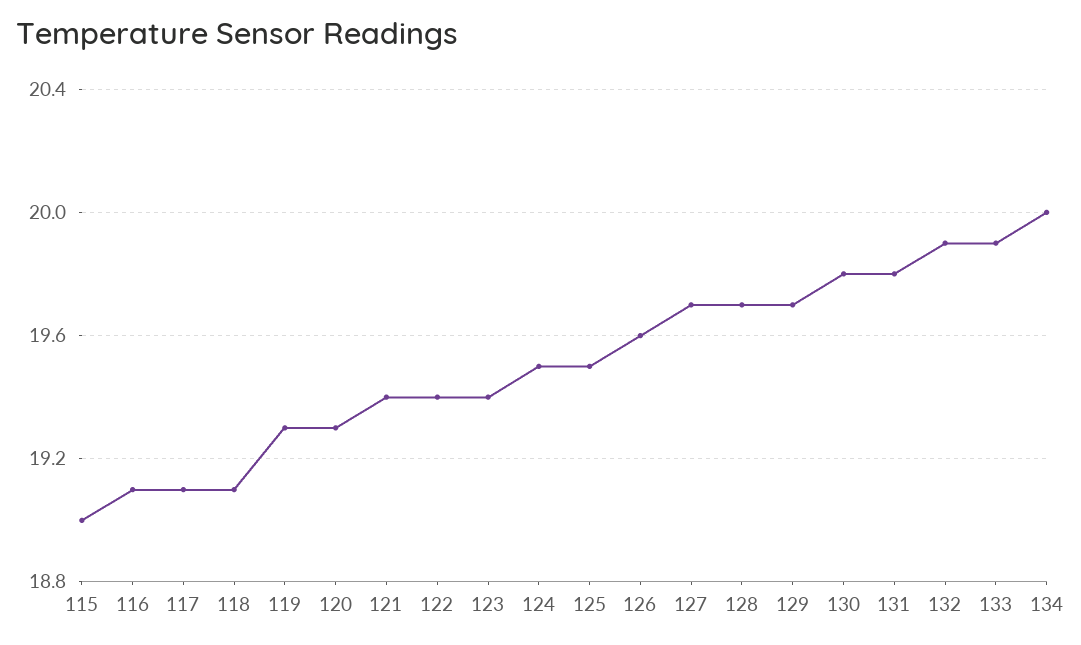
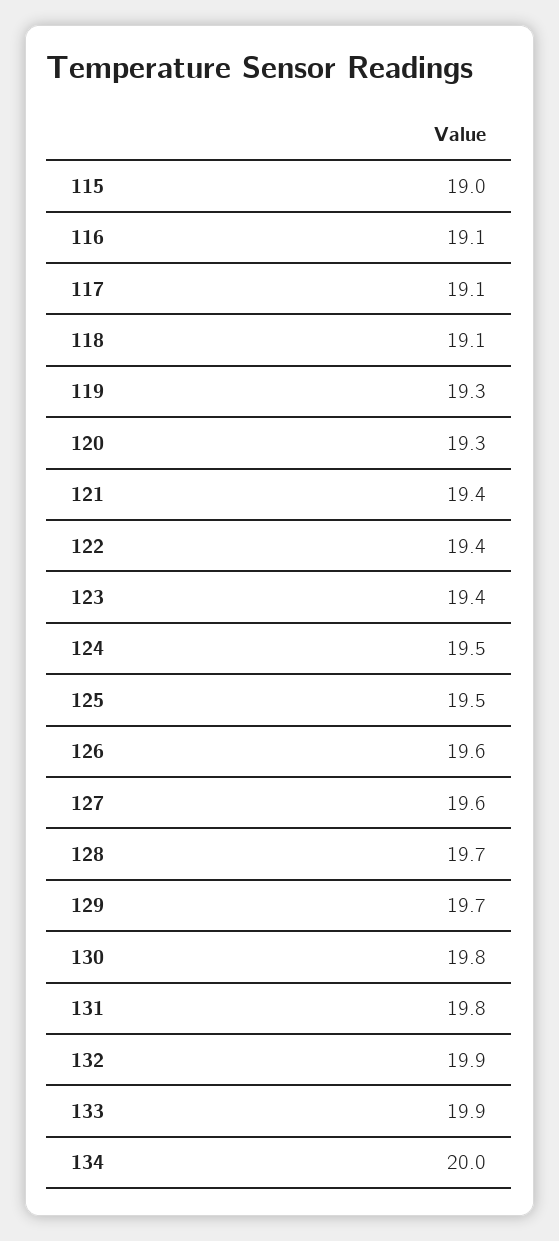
  {
    "115": 19,
    "116": 19.1,
    "117": 19.1,
    "118": 19.1,
    "119": 19.3,
    "120": 19.3,
    "121": 19.4,
    "122": 19.4,
    "123": 19.4,
    "124": 19.5,
    "125": 19.5,
    "126": 19.6,
-   "127": 19.7,
+   "127": 19.6,
    "128": 19.7,
    "129": 19.7,
    "130": 19.8,
    "131": 19.8,
    "132": 19.9,
    "133": 19.9,
    "134": 20
  }

